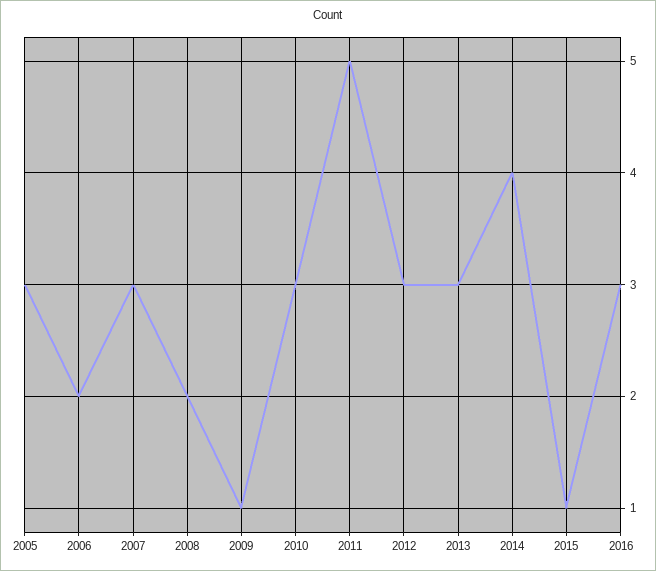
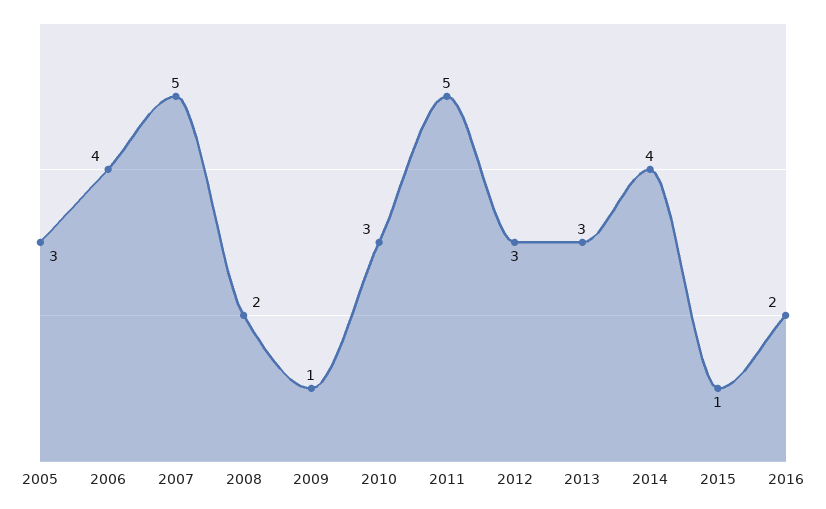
  {
    "2005": 3,
-   "2006": 2,
+   "2006": 4,
-   "2007": 3,
+   "2007": 5,
    "2008": 2,
    "2009": 1,
    "2010": 3,
    "2011": 5,
    "2012": 3,
    "2013": 3,
    "2014": 4,
    "2015": 1,
-   "2016": 3
+   "2016": 2
  }

